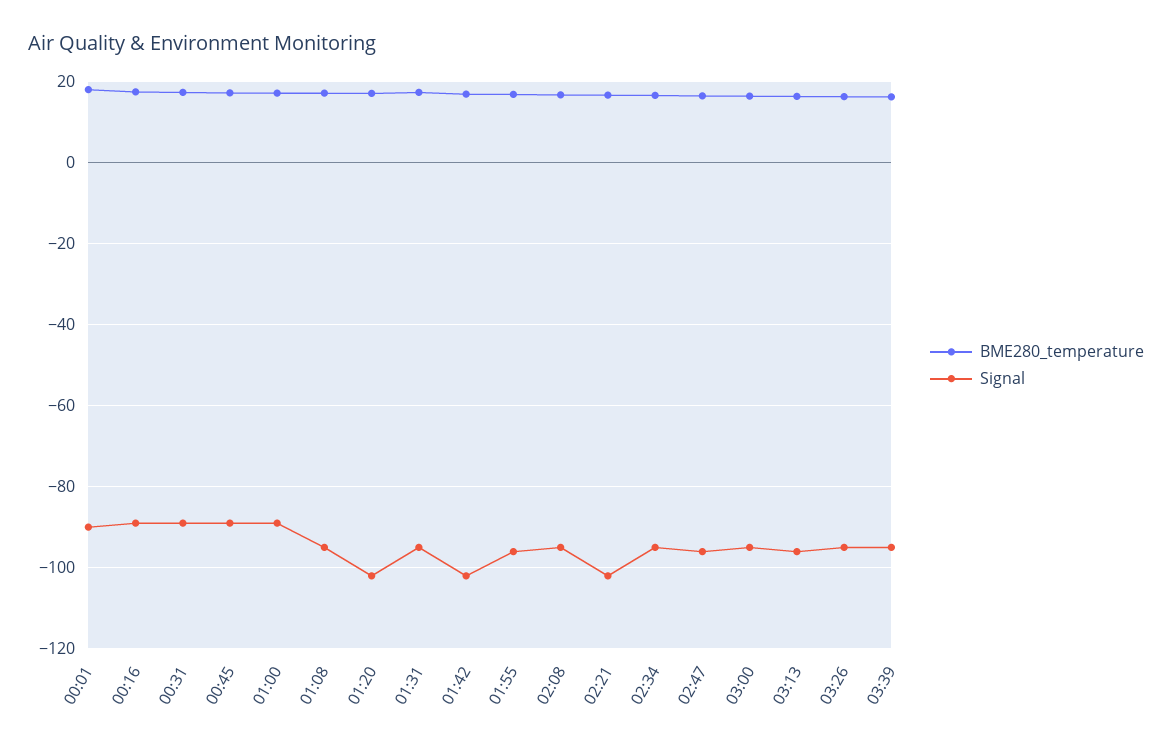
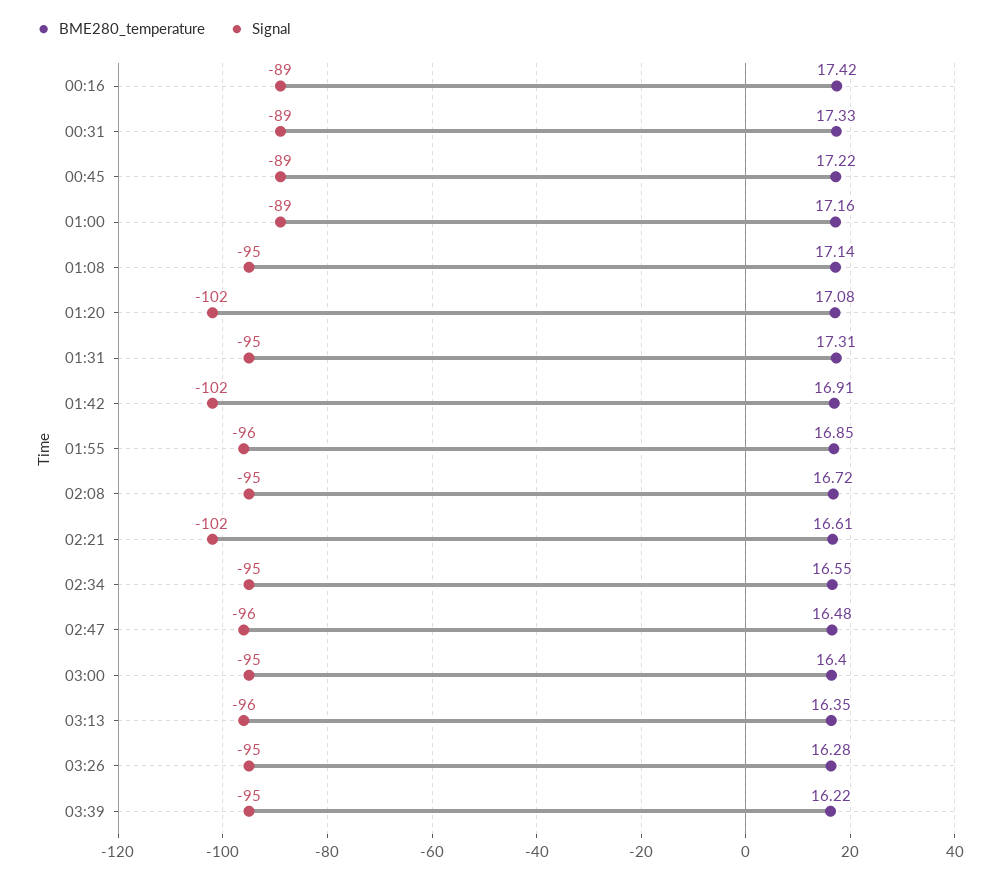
  {
    "BME280_temperature": {
-     "00:01": 18,
      "00:16": 17.42,
      "00:31": 17.33,
      "00:45": 17.22,
      "01:00": 17.16,
      "01:08": 17.14,
      "01:20": 17.08,
      "01:31": 17.31,
      "01:42": 16.91,
      "01:55": 16.85,
      "02:08": 16.72,
      "02:21": 16.61,
      "02:34": 16.55,
      "02:47": 16.48,
      "03:00": 16.4,
      "03:13": 16.35,
      "03:26": 16.28,
      "03:39": 16.22
    },
    "Signal": {
-     "00:01": -90,
      "00:16": -89,
      "00:31": -89,
      "00:45": -89,
      "01:00": -89,
      "01:08": -95,
      "01:20": -102,
      "01:31": -95,
      "01:42": -102,
      "01:55": -96,
      "02:08": -95,
      "02:21": -102,
      "02:34": -95,
      "02:47": -96,
      "03:00": -95,
      "03:13": -96,
      "03:26": -95,
      "03:39": -95
    }
  }

